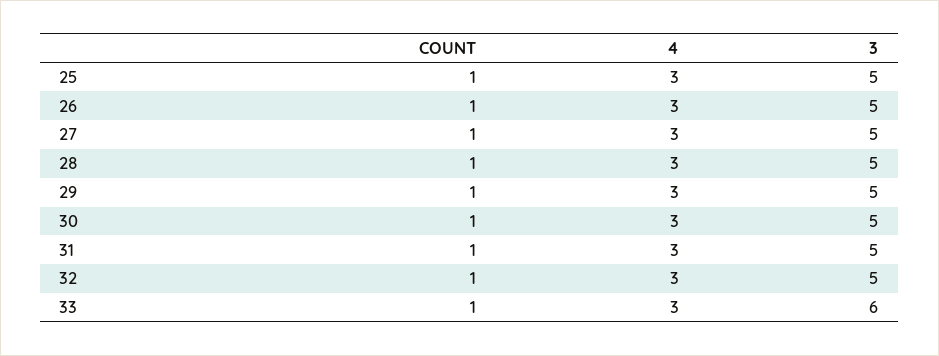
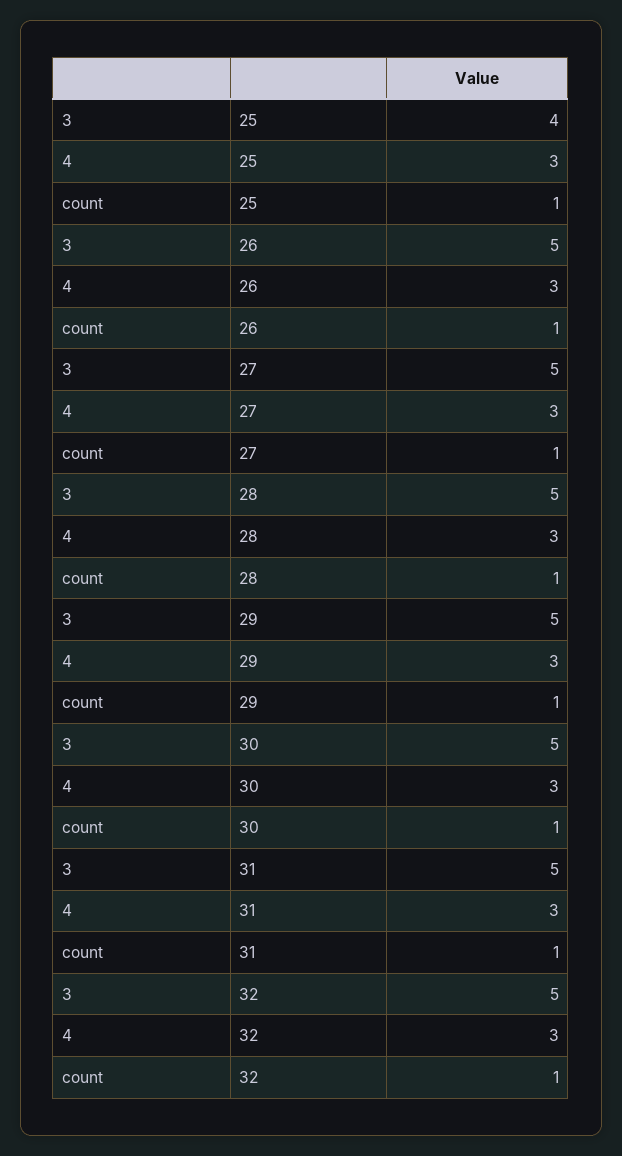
  {
    "COUNT": {
      "25": 1,
      "26": 1,
      "27": 1,
      "28": 1,
      "29": 1,
      "30": 1,
      "31": 1,
-     "32": 1,
+     "32": 1
-     "33": 1
    },
    "4": {
      "25": 3,
      "26": 3,
      "27": 3,
      "28": 3,
      "29": 3,
      "30": 3,
      "31": 3,
-     "32": 3,
+     "32": 3
-     "33": 3
    },
    "3": {
-     "25": 5,
+     "25": 4,
      "26": 5,
      "27": 5,
      "28": 5,
      "29": 5,
      "30": 5,
      "31": 5,
-     "32": 5,
+     "32": 5
-     "33": 6
    }
  }

